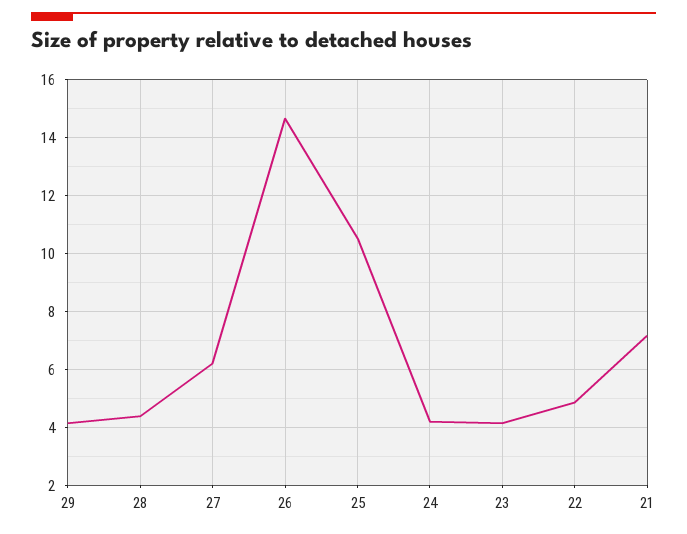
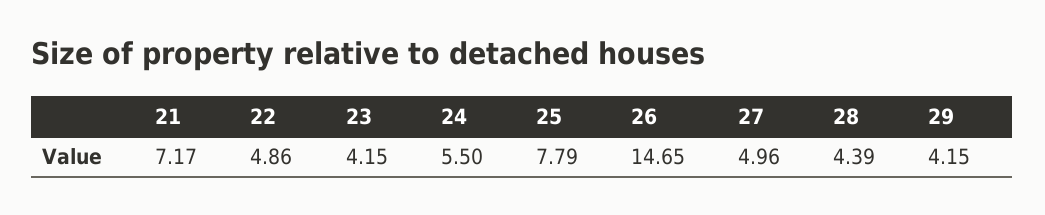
  {
    "29": 4.15,
    "28": 4.39,
-   "27": 6.25,
+   "27": 4.96,
    "26": 14.65,
-   "25": 10.5,
+   "25": 7.79,
-   "24": 4.25,
+   "24": 5.5,
    "23": 4.15,
    "22": 4.86,
    "21": 7.17
  }

